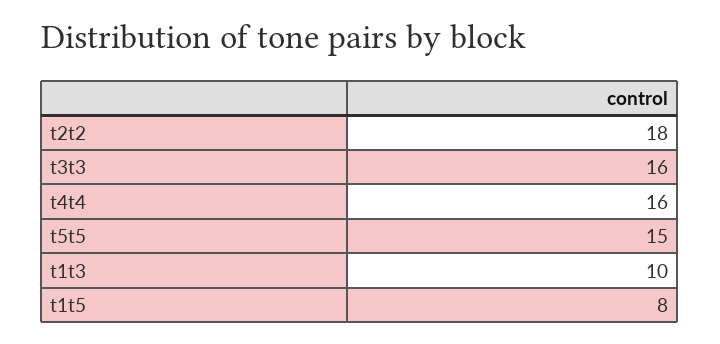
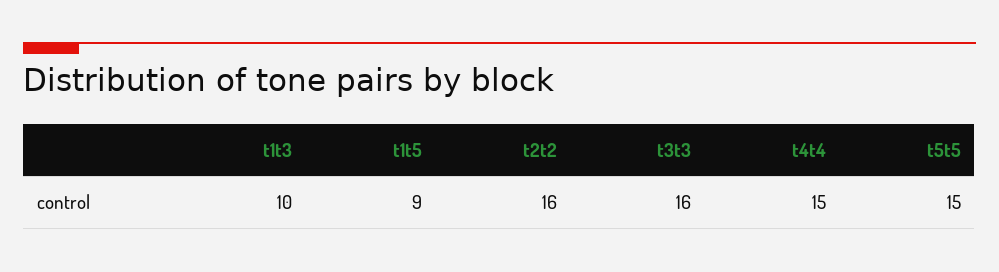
  {
-   "t2t2": 18,
+   "t2t2": 16,
    "t3t3": 16,
-   "t4t4": 16,
+   "t4t4": 15,
    "t5t5": 15,
    "t1t3": 10,
-   "t1t5": 8
+   "t1t5": 9
  }

